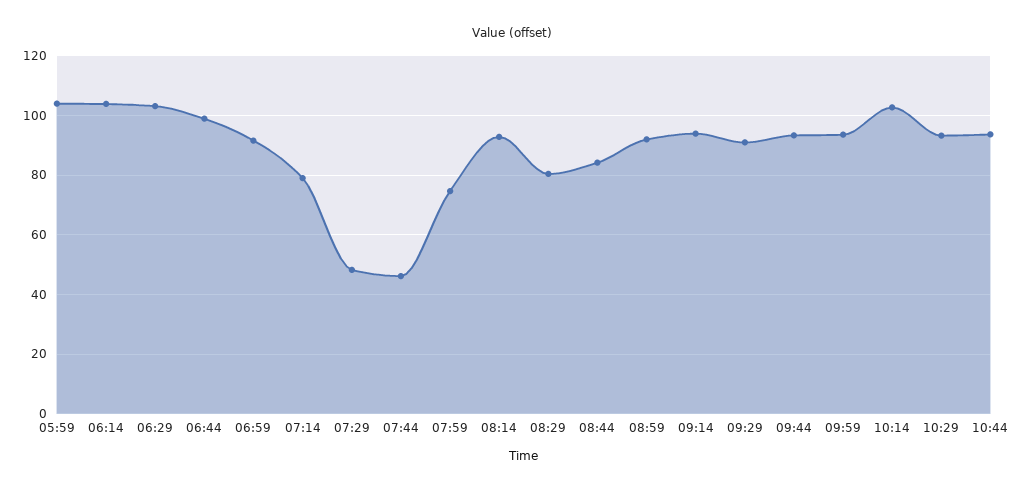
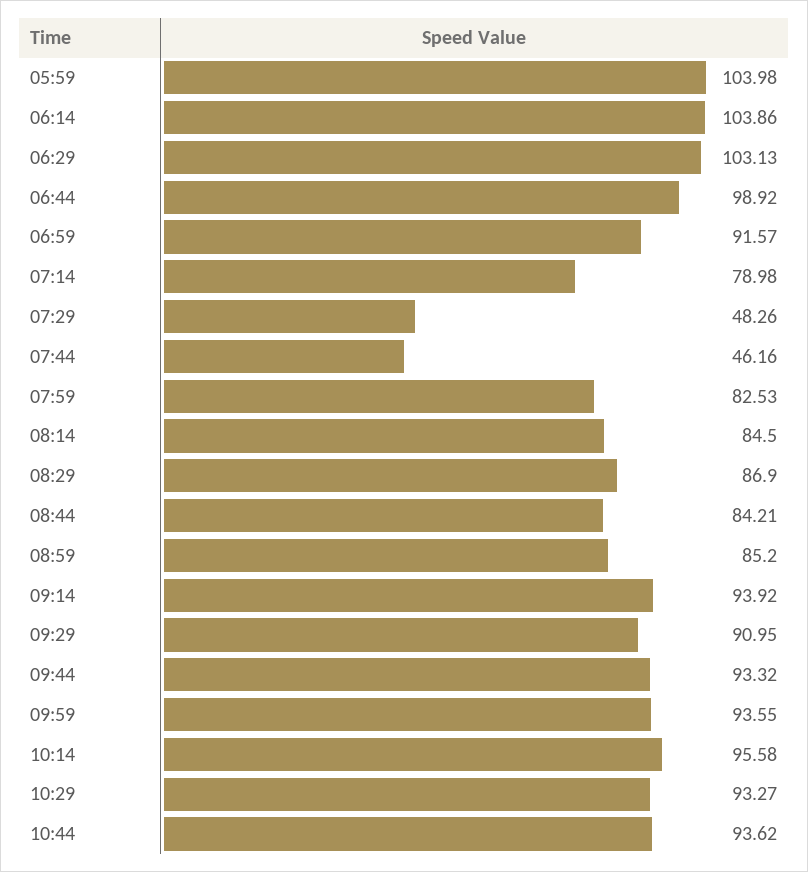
  {
    "05:59": 103.98,
    "06:14": 103.86,
    "06:29": 103.13,
    "06:44": 98.92,
    "06:59": 91.57,
    "07:14": 78.98,
    "07:29": 48.26,
    "07:44": 46.16,
-   "07:59": 75,
+   "07:59": 82.53,
-   "08:14": 92.5,
+   "08:14": 84.5,
-   "08:29": 80,
+   "08:29": 86.9,
    "08:44": 84.21,
-   "08:59": 92.5,
+   "08:59": 85.2,
    "09:14": 93.92,
    "09:29": 90.95,
    "09:44": 93.32,
    "09:59": 93.55,
-   "10:14": 102.5,
+   "10:14": 95.58,
    "10:29": 93.27,
    "10:44": 93.62
  }

